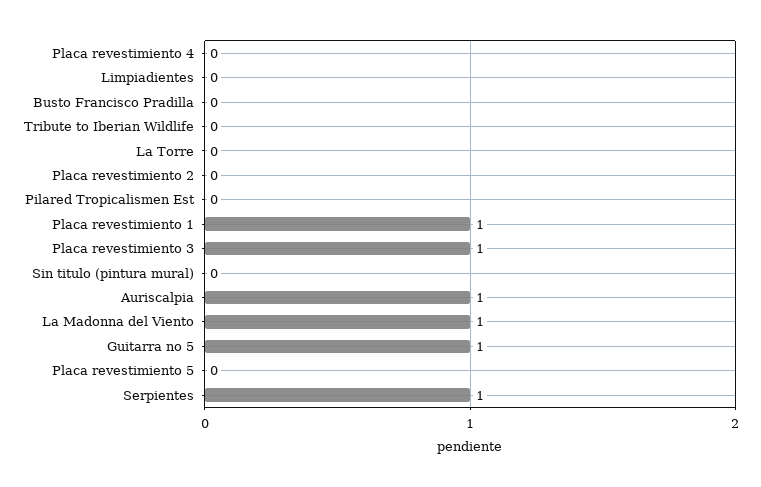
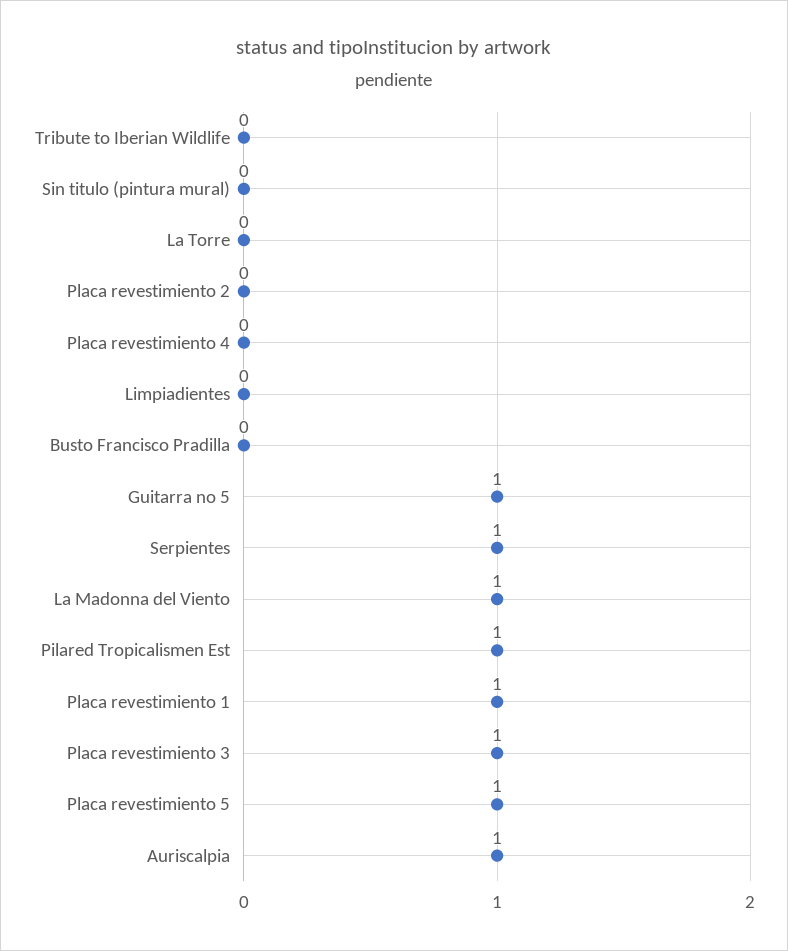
  {
    "Placa revestimiento 4": 0,
    "Limpiadientes": 0,
    "Busto Francisco Pradilla": 0,
    "Tribute to Iberian Wildlife": 0,
    "La Torre": 0,
    "Placa revestimiento 2": 0,
-   "Pilared Tropicalismen Est": 0,
+   "Pilared Tropicalismen Est": 1,
    "Placa revestimiento 1": 1,
    "Placa revestimiento 3": 1,
    "Sin titulo (pintura mural)": 0,
    "Auriscalpia": 1,
    "La Madonna del Viento": 1,
    "Guitarra no 5": 1,
-   "Placa revestimiento 5": 0,
+   "Placa revestimiento 5": 1,
    "Serpientes": 1
  }

